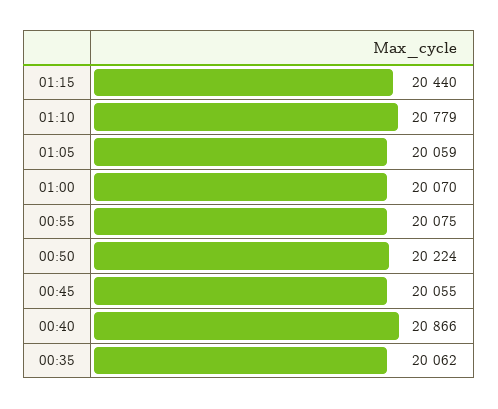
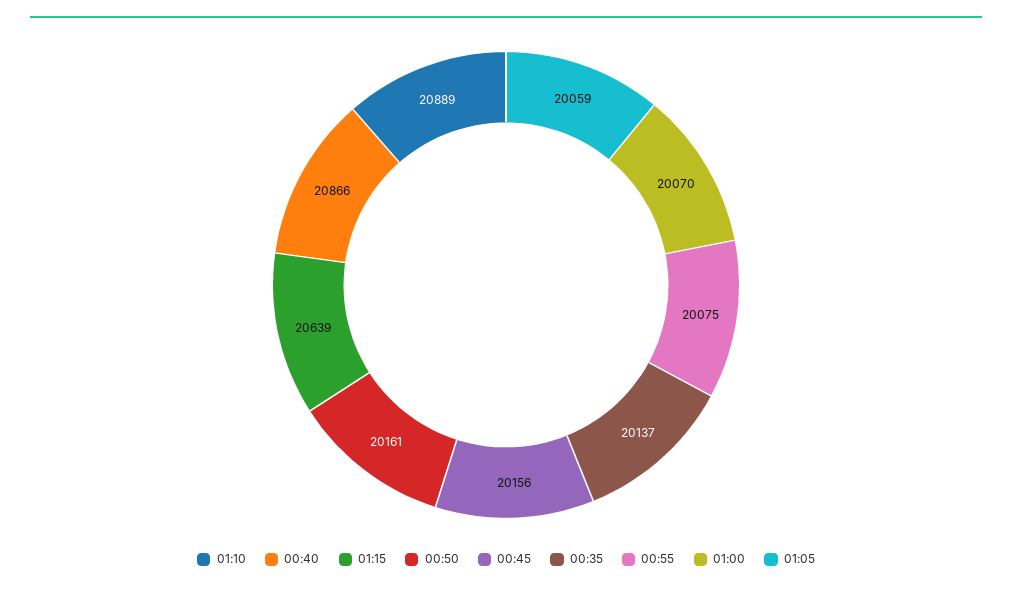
  {
-   "01:15": 20440,
+   "01:15": 20639,
-   "01:10": 20779,
+   "01:10": 20889,
    "01:05": 20059,
    "01:00": 20070,
    "00:55": 20075,
-   "00:50": 20224,
+   "00:50": 20161,
-   "00:45": 20055,
+   "00:45": 20156,
    "00:40": 20866,
-   "00:35": 20062
+   "00:35": 20137
  }

